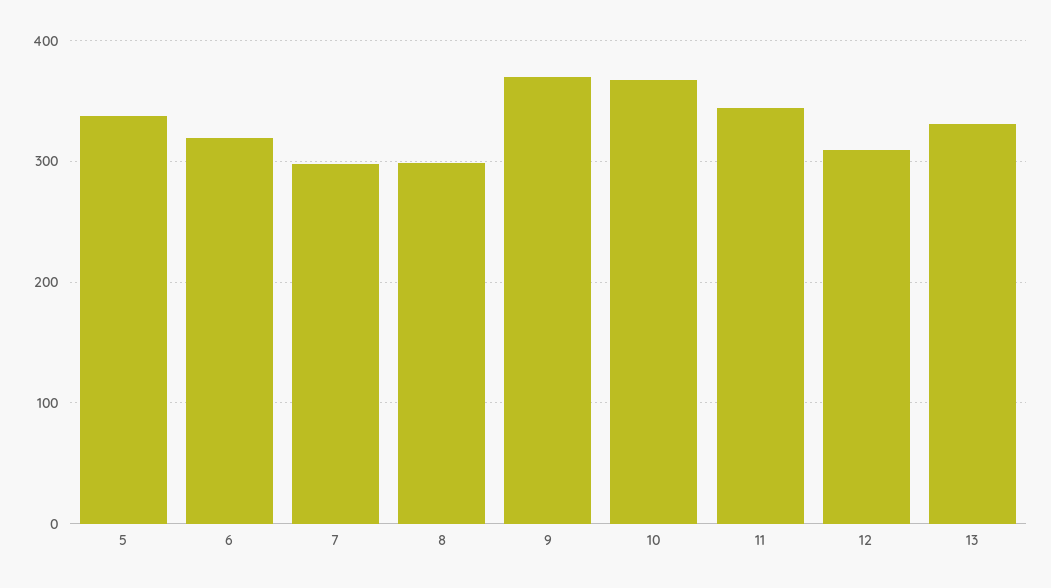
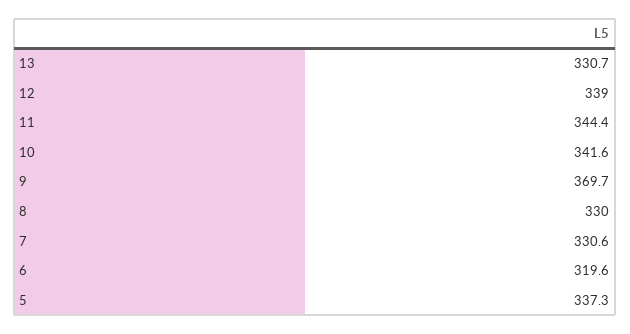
  {
    "5": 337.3,
    "6": 319.6,
-   "7": 300,
+   "7": 330.6,
-   "8": 300,
+   "8": 330,
    "9": 369.7,
-   "10": 370,
+   "10": 341.6,
    "11": 344.4,
-   "12": 310,
+   "12": 339,
    "13": 330.7
  }

